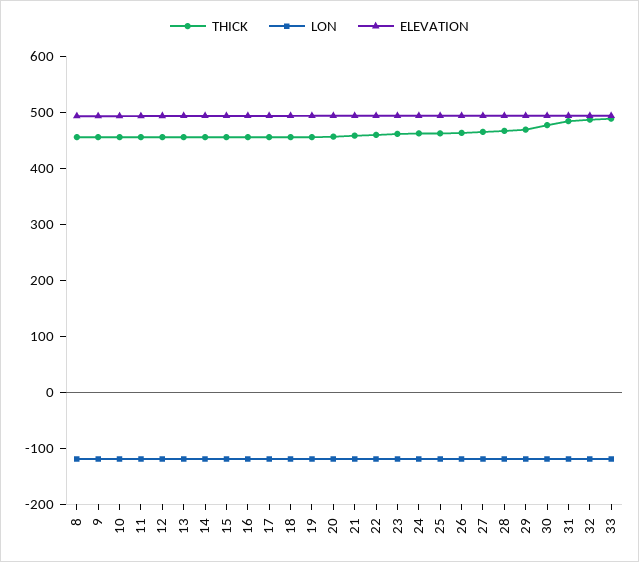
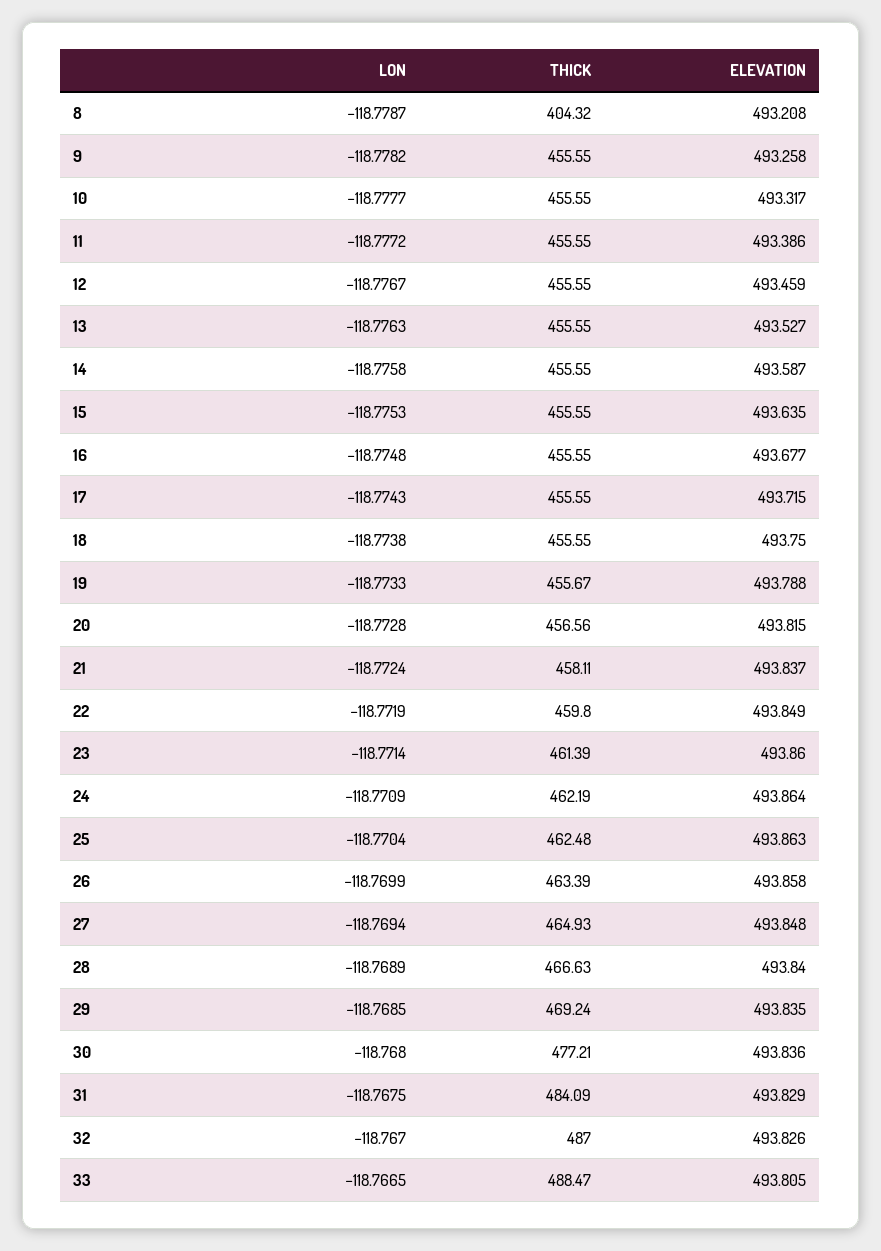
  {
    "THICK": {
-     "8": 460,
+     "8": 404.32,
      "9": 455.55,
      "10": 455.55,
      "11": 455.55,
      "12": 455.55,
      "13": 455.55,
      "14": 455.55,
      "15": 455.55,
      "16": 455.55,
      "17": 455.55,
      "18": 455.55,
      "19": 455.67,
      "20": 456.56,
      "21": 458.11,
      "22": 459.8,
      "23": 461.39,
      "24": 462.19,
      "25": 462.48,
      "26": 463.39,
      "27": 464.93,
      "28": 466.63,
      "29": 469.24,
      "30": 477.21,
      "31": 484.09,
      "32": 487,
      "33": 488.47
    },
    "LON": {
      "8": -118.7787,
      "9": -118.7782,
      "10": -118.7777,
      "11": -118.7772,
      "12": -118.7767,
      "13": -118.7763,
      "14": -118.7758,
      "15": -118.7753,
      "16": -118.7748,
      "17": -118.7743,
      "18": -118.7738,
      "19": -118.7733,
      "20": -118.7728,
      "21": -118.7724,
      "22": -118.7719,
      "23": -118.7714,
      "24": -118.7709,
      "25": -118.7704,
      "26": -118.7699,
      "27": -118.7694,
      "28": -118.7689,
      "29": -118.7685,
      "30": -118.768,
      "31": -118.7675,
      "32": -118.767,
      "33": -118.7665
    },
    "ELEVATION": {
      "8": 493.208,
      "9": 493.258,
      "10": 493.317,
      "11": 493.386,
      "12": 493.459,
      "13": 493.527,
      "14": 493.587,
      "15": 493.635,
      "16": 493.677,
      "17": 493.715,
      "18": 493.75,
      "19": 493.788,
      "20": 493.815,
      "21": 493.837,
      "22": 493.849,
      "23": 493.86,
      "24": 493.864,
      "25": 493.863,
      "26": 493.858,
      "27": 493.848,
      "28": 493.84,
      "29": 493.835,
      "30": 493.836,
      "31": 493.829,
      "32": 493.826,
      "33": 493.805
    }
  }

